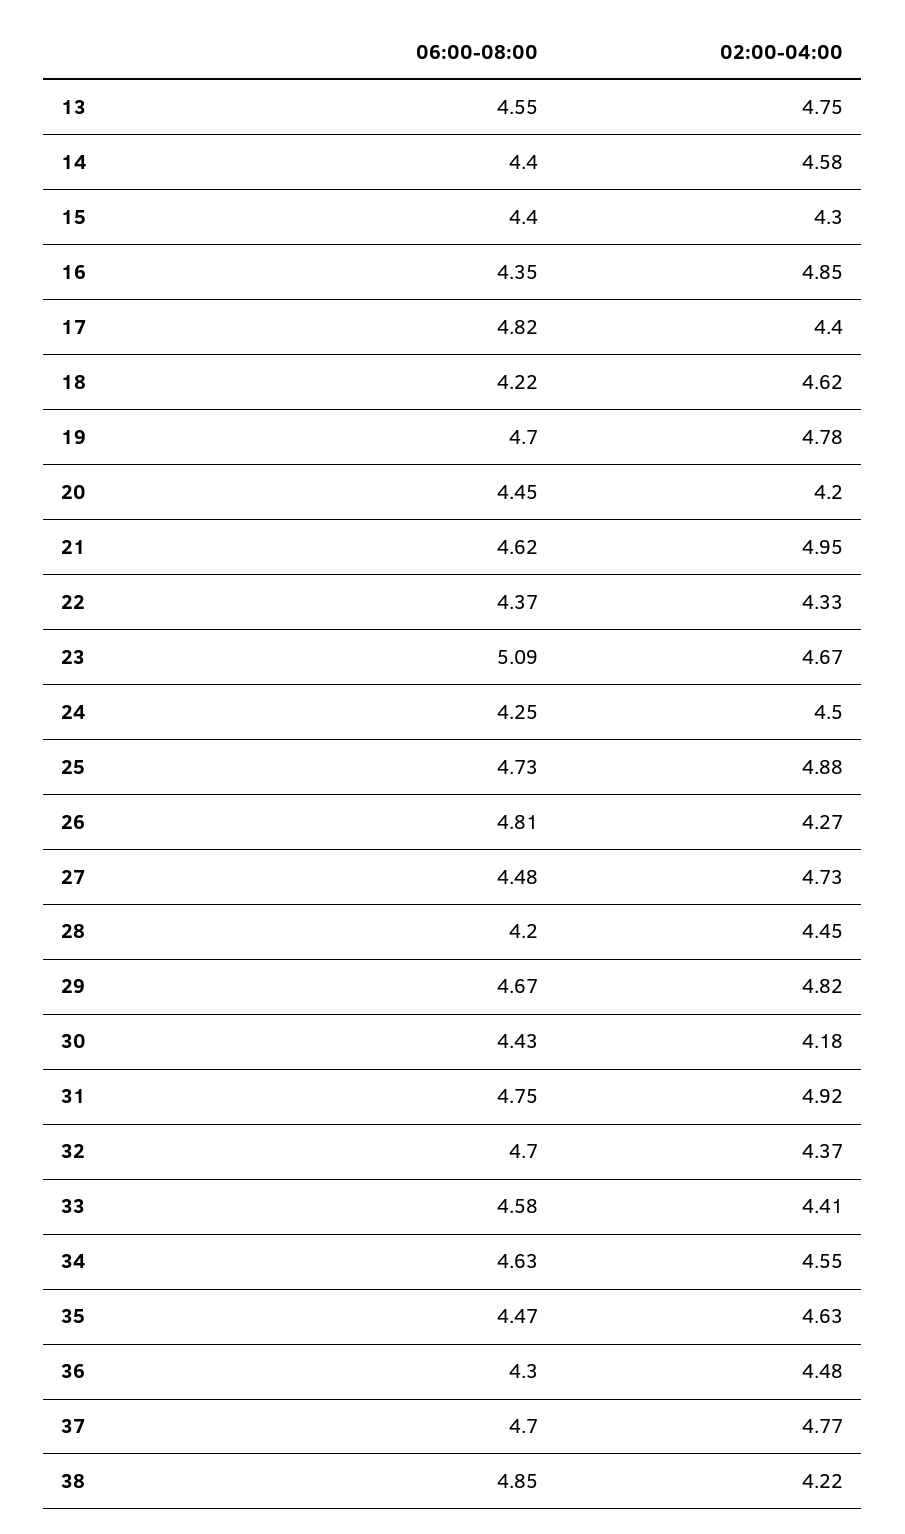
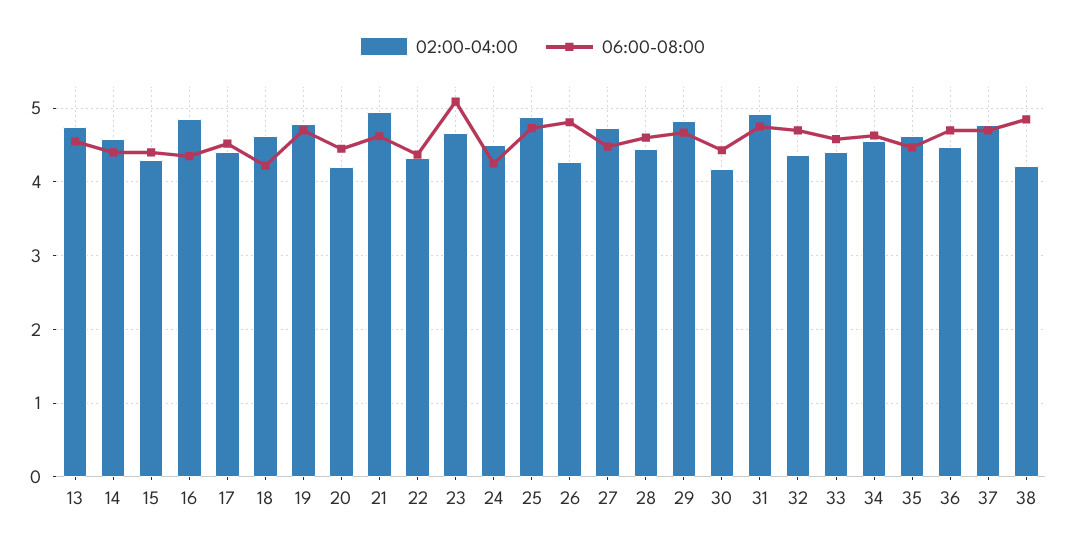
  {
    "06:00-08:00": {
      "13": 4.55,
      "14": 4.4,
      "15": 4.4,
      "16": 4.35,
-     "17": 4.82,
+     "17": 4.5,
      "18": 4.22,
      "19": 4.7,
      "20": 4.45,
      "21": 4.62,
      "22": 4.37,
      "23": 5.09,
      "24": 4.25,
      "25": 4.73,
      "26": 4.81,
      "27": 4.48,
-     "28": 4.2,
+     "28": 4.6,
      "29": 4.67,
      "30": 4.43,
      "31": 4.75,
      "32": 4.7,
      "33": 4.58,
      "34": 4.63,
      "35": 4.47,
-     "36": 4.3,
+     "36": 4.7,
      "37": 4.7,
      "38": 4.85
    },
    "02:00-04:00": {
      "13": 4.75,
      "14": 4.58,
      "15": 4.3,
      "16": 4.85,
      "17": 4.4,
      "18": 4.62,
      "19": 4.78,
      "20": 4.2,
      "21": 4.95,
      "22": 4.33,
      "23": 4.67,
      "24": 4.5,
      "25": 4.88,
      "26": 4.27,
      "27": 4.73,
      "28": 4.45,
      "29": 4.82,
      "30": 4.18,
      "31": 4.92,
      "32": 4.37,
      "33": 4.41,
      "34": 4.55,
      "35": 4.63,
      "36": 4.48,
      "37": 4.77,
      "38": 4.22
    }
  }

